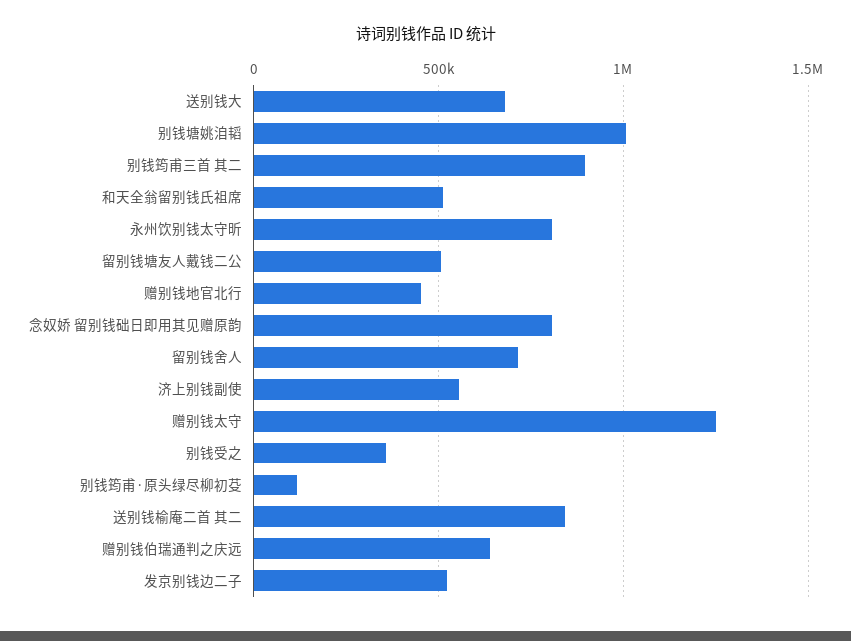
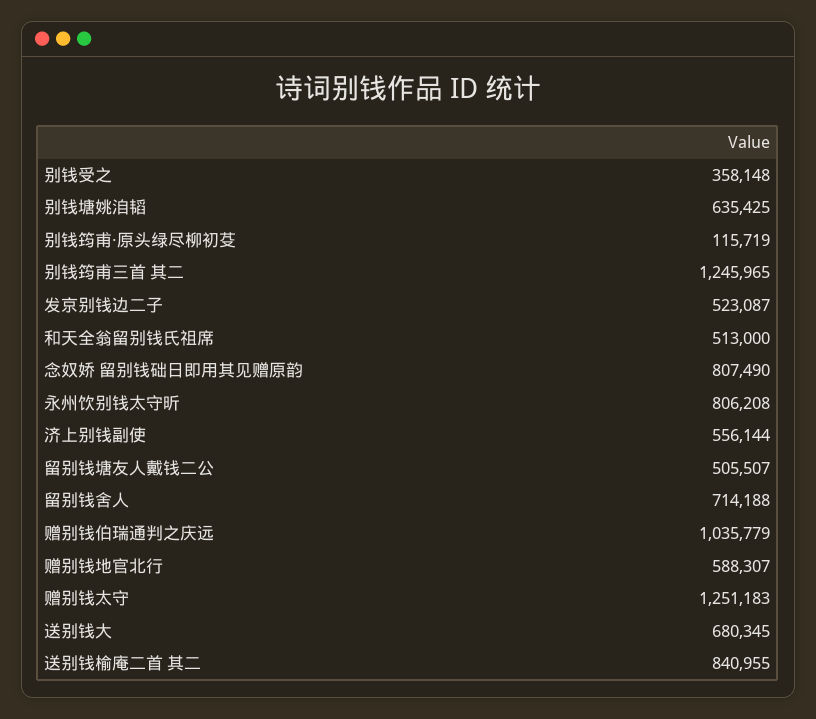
  {
    "送别钱大": 680345,
-   "别钱塘姚洎韬": 1000000,
+   "别钱塘姚洎韬": 635425,
-   "别钱筠甫三首 其二": 900000,
+   "别钱筠甫三首 其二": 1245965,
    "和天全翁留别钱氏祖席": 513000,
    "永州饮别钱太守昕": 806208,
    "留别钱塘友人戴钱二公": 505507,
-   "赠别钱地官北行": 450000,
+   "赠别钱地官北行": 588307,
    "念奴娇 留别钱础日即用其见赠原韵": 807490,
    "留别钱舍人": 714188,
    "济上别钱副使": 556144,
    "赠别钱太守": 1251183,
    "别钱受之": 358148,
    "别钱筠甫·原头绿尽柳初芟": 115719,
    "送别钱榆庵二首 其二": 840955,
-   "赠别钱伯瑞通判之庆远": 650000,
+   "赠别钱伯瑞通判之庆远": 1035779,
    "发京别钱边二子": 523087
  }

